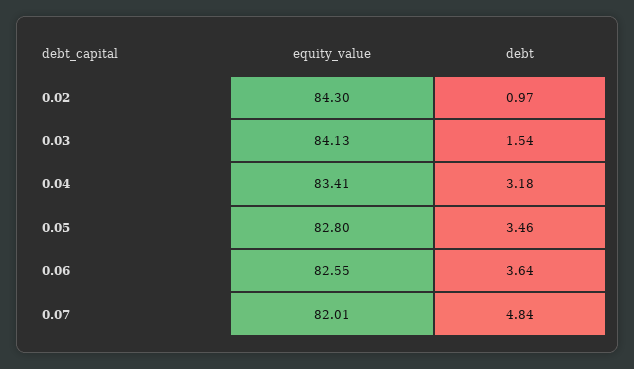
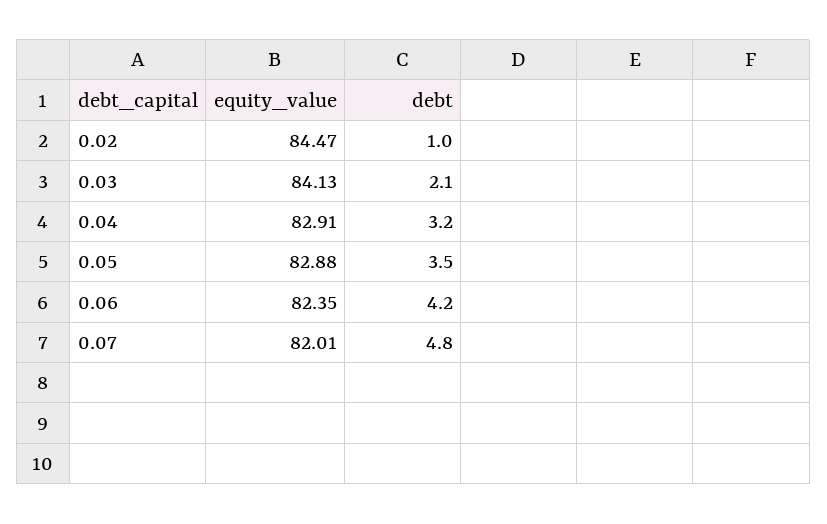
  {
    "equity_value": {
-     "0.02": 84.3,
+     "0.02": 84.47,
      "0.03": 84.13,
-     "0.04": 83.41,
+     "0.04": 82.91,
-     "0.05": 82.8,
+     "0.05": 82.88,
-     "0.06": 82.55,
+     "0.06": 82.35,
      "0.07": 82.01
    },
    "debt": {
      "0.02": 0.97,
-     "0.03": 1.54,
+     "0.03": 2.1,
      "0.04": 3.18,
      "0.05": 3.46,
-     "0.06": 3.64,
+     "0.06": 4.2,
      "0.07": 4.84
    }
  }

